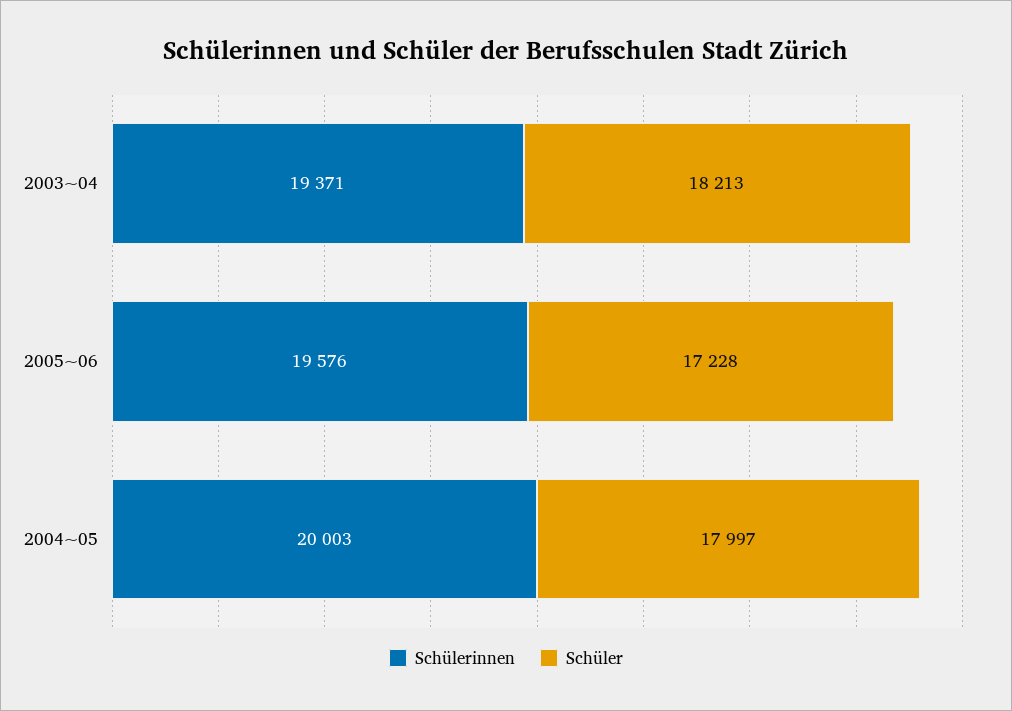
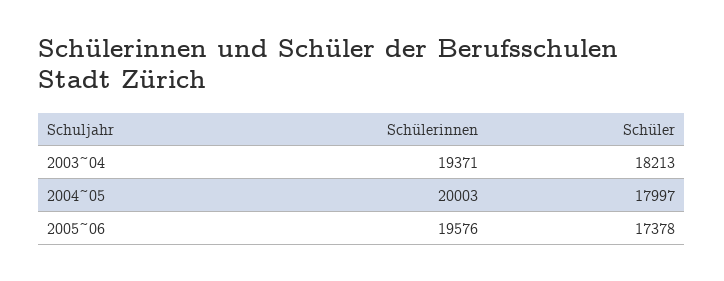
  {
    "Schülerinnen": {
      "2003~04": 19371,
      "2005~06": 19576,
      "2004~05": 20003
    },
    "Schüler": {
      "2003~04": 18213,
-     "2005~06": 17228,
+     "2005~06": 17378,
      "2004~05": 17997
    }
  }

